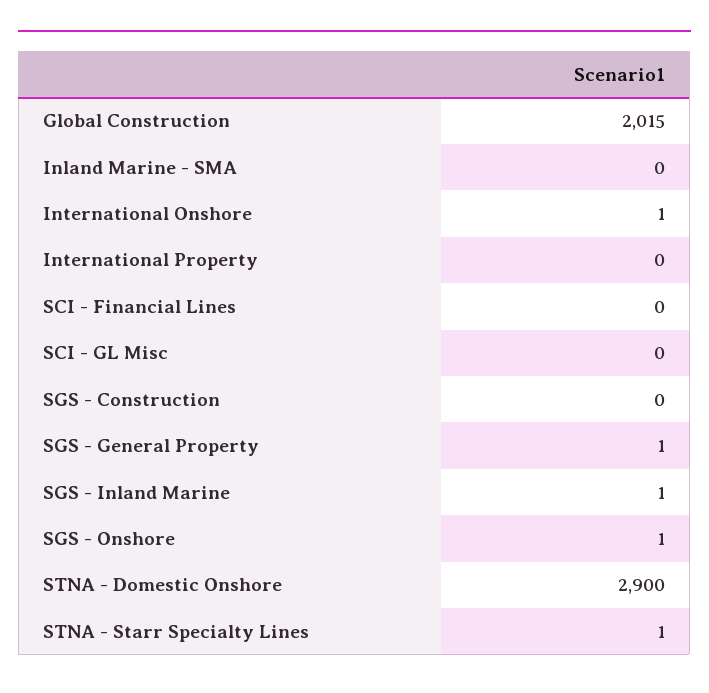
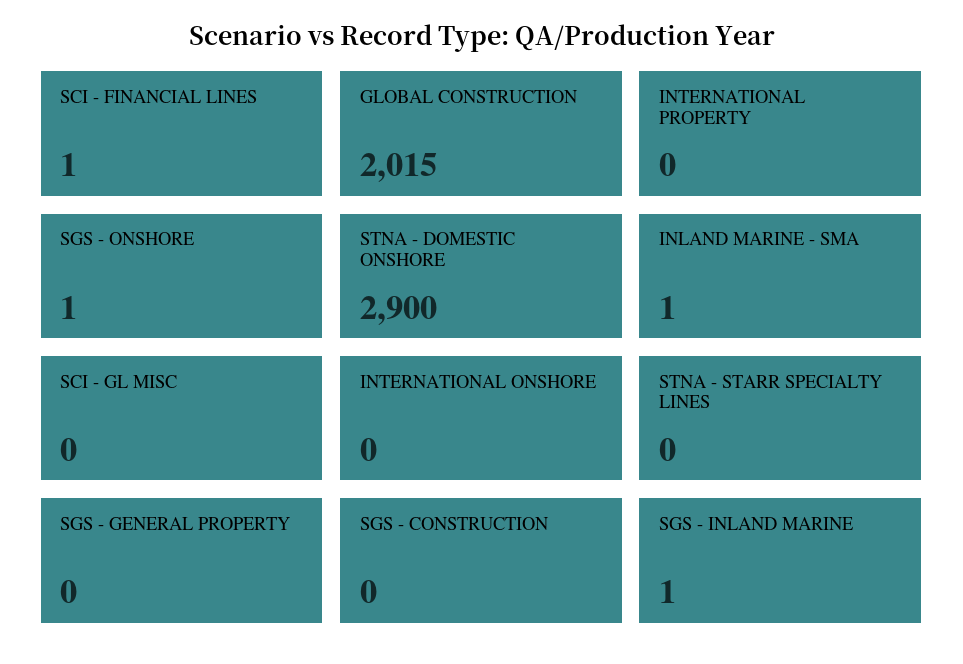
  {
    "Global Construction": 2015,
-   "Inland Marine - SMA": 0,
+   "Inland Marine - SMA": 1,
-   "International Onshore": 1,
+   "International Onshore": 0,
    "International Property": 0,
-   "SCI - Financial Lines": 0,
+   "SCI - Financial Lines": 1,
    "SCI - GL Misc": 0,
    "SGS - Construction": 0,
-   "SGS - General Property": 1,
+   "SGS - General Property": 0,
    "SGS - Inland Marine": 1,
    "SGS - Onshore": 1,
    "STNA - Domestic Onshore": 2900,
-   "STNA - Starr Specialty Lines": 1
+   "STNA - Starr Specialty Lines": 0
  }

